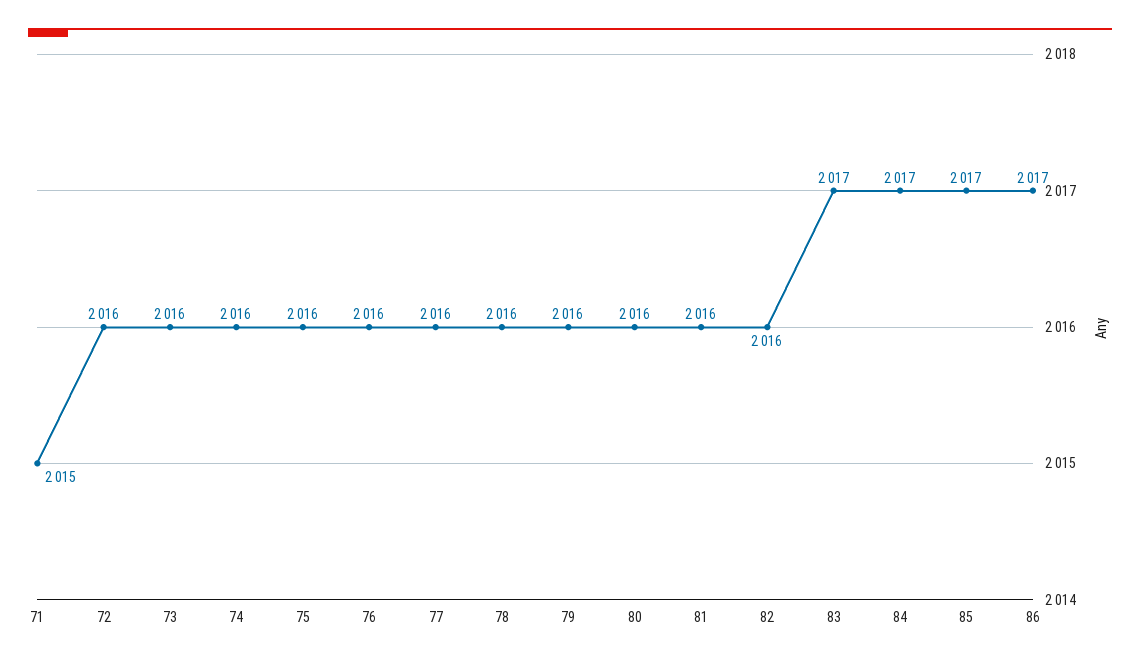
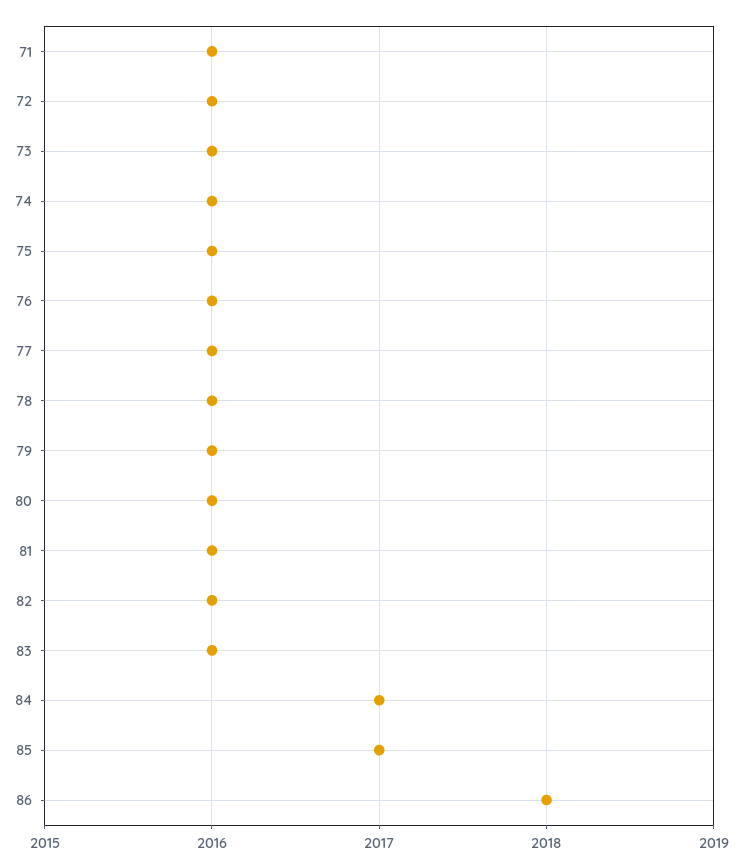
  {
-   "71": 2015,
+   "71": 2016,
    "72": 2016,
    "73": 2016,
    "74": 2016,
    "75": 2016,
    "76": 2016,
    "77": 2016,
    "78": 2016,
    "79": 2016,
    "80": 2016,
    "81": 2016,
    "82": 2016,
-   "83": 2017,
+   "83": 2016,
    "84": 2017,
    "85": 2017,
-   "86": 2017
+   "86": 2018
  }

